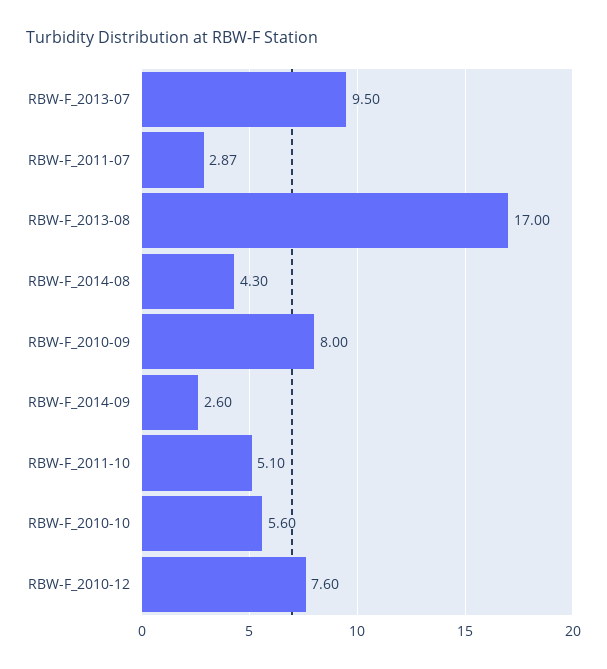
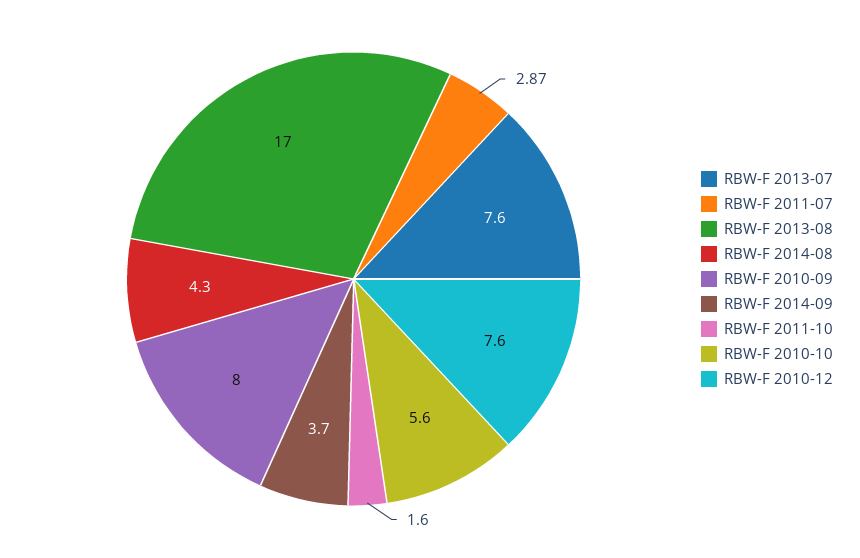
  {
-   "RBW-F_2013-07": 9.5,
+   "RBW-F_2013-07": 7.6,
    "RBW-F_2011-07": 2.87,
    "RBW-F_2013-08": 17,
    "RBW-F_2014-08": 4.3,
    "RBW-F_2010-09": 8,
-   "RBW-F_2014-09": 2.6,
+   "RBW-F_2014-09": 3.7,
-   "RBW-F_2011-10": 5.1,
+   "RBW-F_2011-10": 1.6,
    "RBW-F_2010-10": 5.6,
    "RBW-F_2010-12": 7.6
  }

